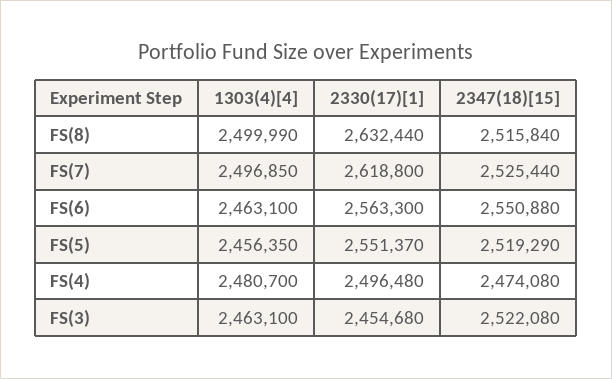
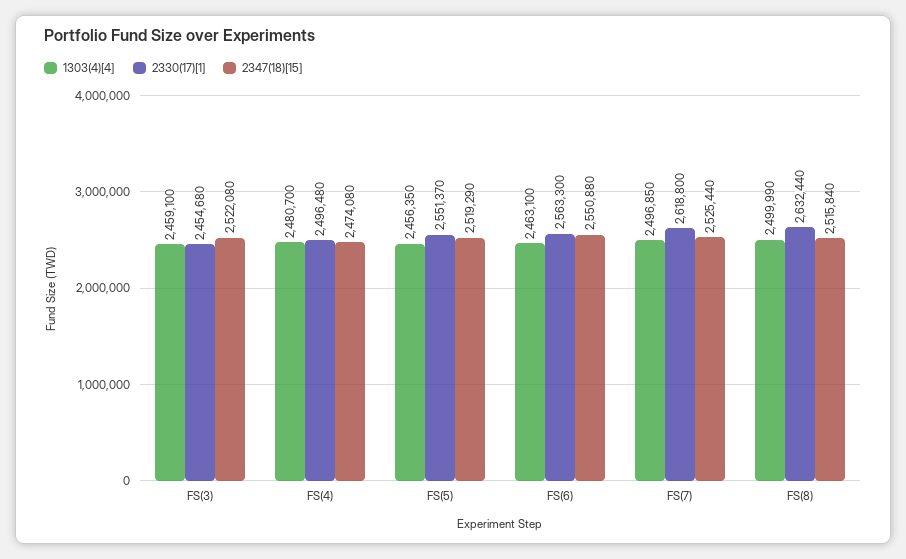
  {
    "1303(4)[4]": {
      "FS(8)": 2499990,
      "FS(7)": 2496850,
      "FS(6)": 2463100,
      "FS(5)": 2456350,
      "FS(4)": 2480700,
-     "FS(3)": 2463100
+     "FS(3)": 2459100
    },
    "2330(17)[1]": {
      "FS(8)": 2632440,
      "FS(7)": 2618800,
      "FS(6)": 2563300,
      "FS(5)": 2551370,
      "FS(4)": 2496480,
      "FS(3)": 2454680
    },
    "2347(18)[15]": {
      "FS(8)": 2515840,
      "FS(7)": 2525440,
      "FS(6)": 2550880,
      "FS(5)": 2519290,
      "FS(4)": 2474080,
      "FS(3)": 2522080
    }
  }

